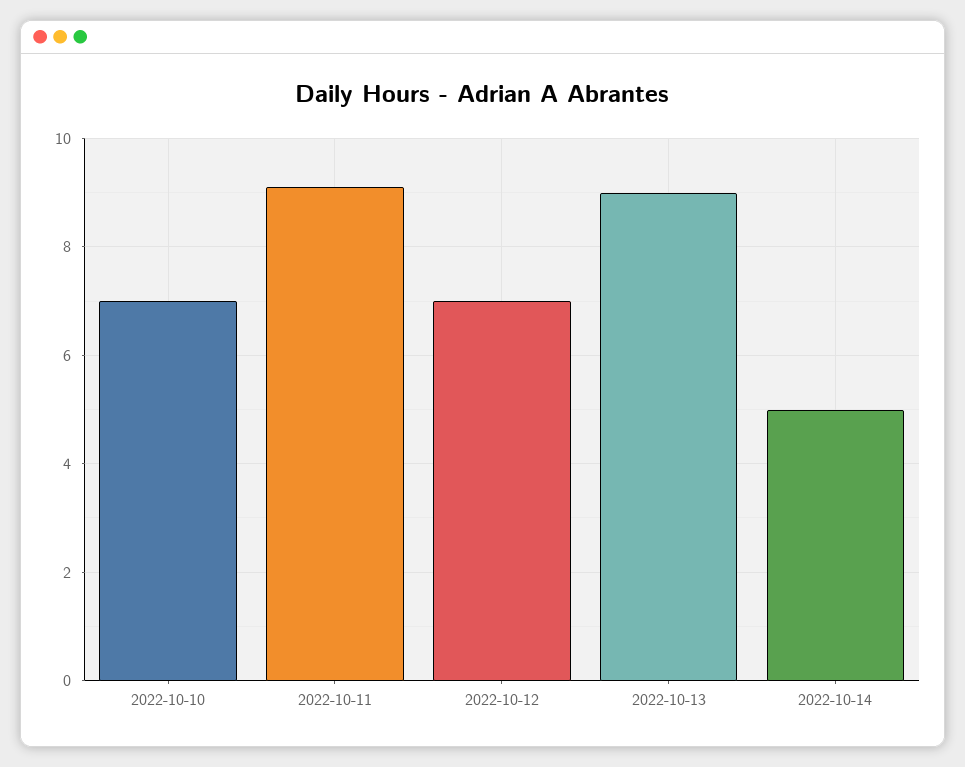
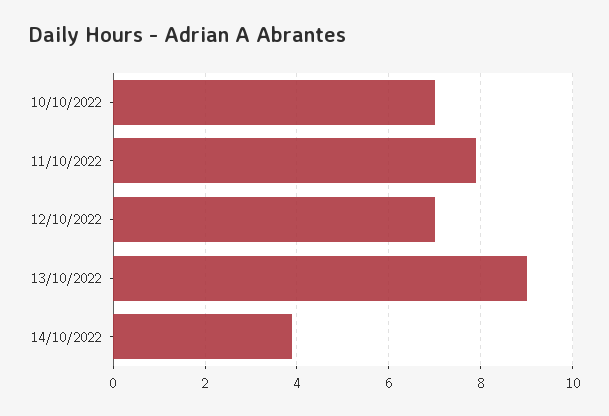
  {
    "2022-10-10": 7,
-   "2022-10-11": 9,
+   "2022-10-11": 8,
    "2022-10-12": 7,
    "2022-10-13": 9,
-   "2022-10-14": 5
+   "2022-10-14": 4
  }

